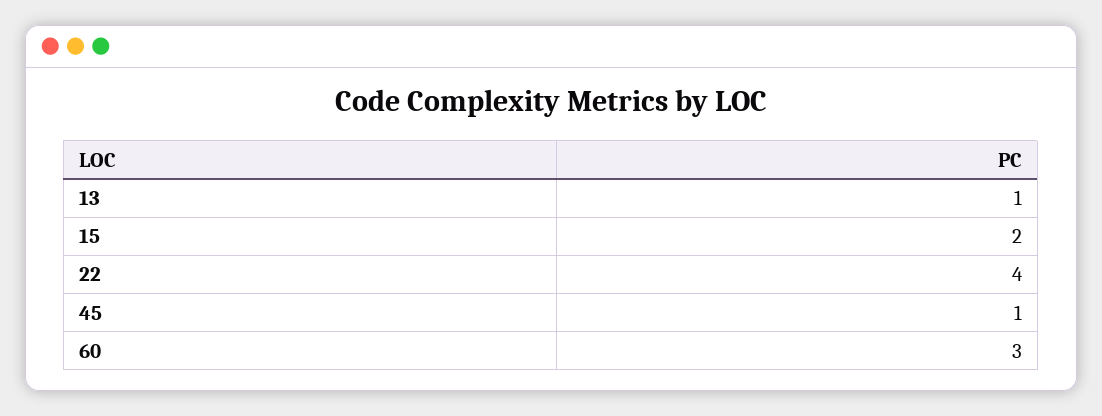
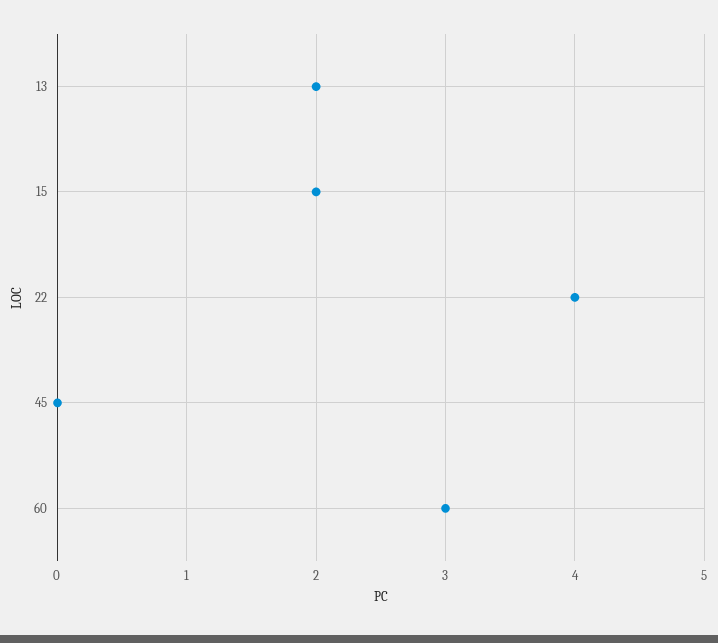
  {
-   "13": 1,
+   "13": 2,
    "15": 2,
    "22": 4,
-   "45": 1,
+   "45": 0,
    "60": 3
  }

